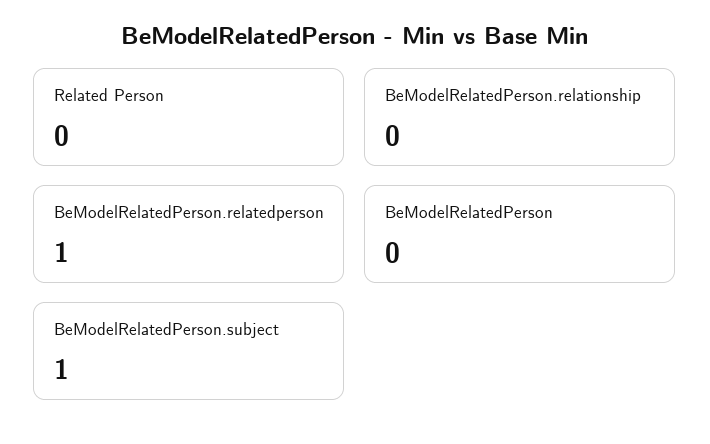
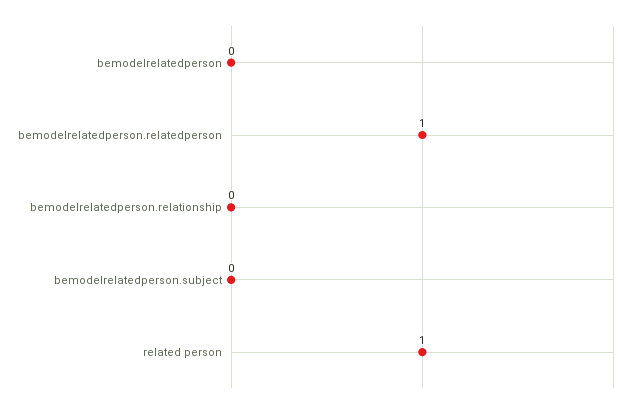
  {
-   "Related Person": 0,
+   "Related Person": 1,
    "BeModelRelatedPerson.relationship": 0,
    "BeModelRelatedPerson.relatedperson": 1,
    "BeModelRelatedPerson": 0,
-   "BeModelRelatedPerson.subject": 1
+   "BeModelRelatedPerson.subject": 0
  }

